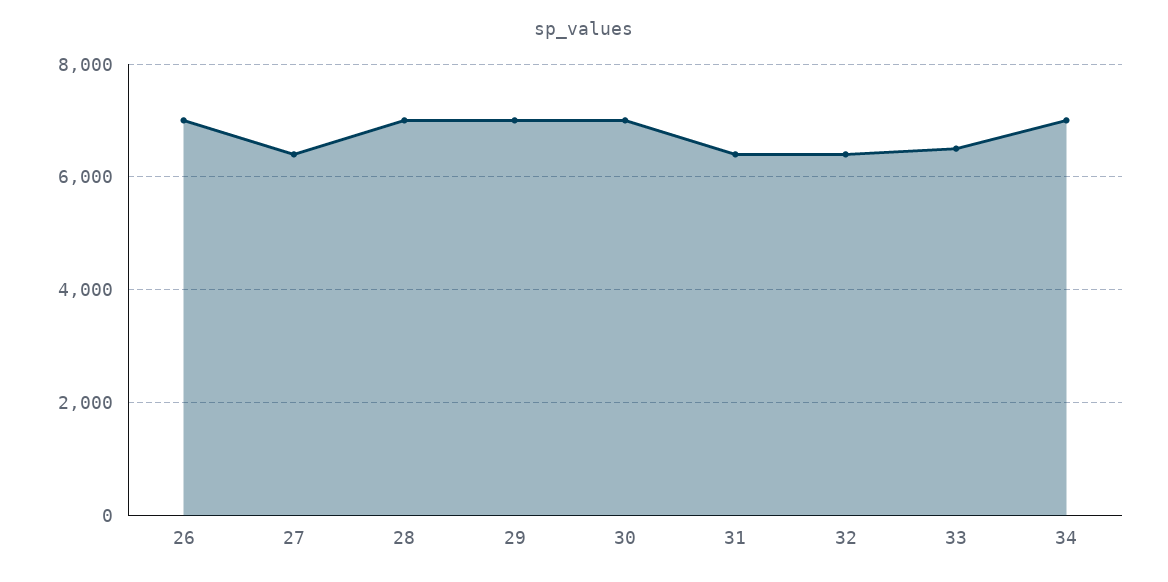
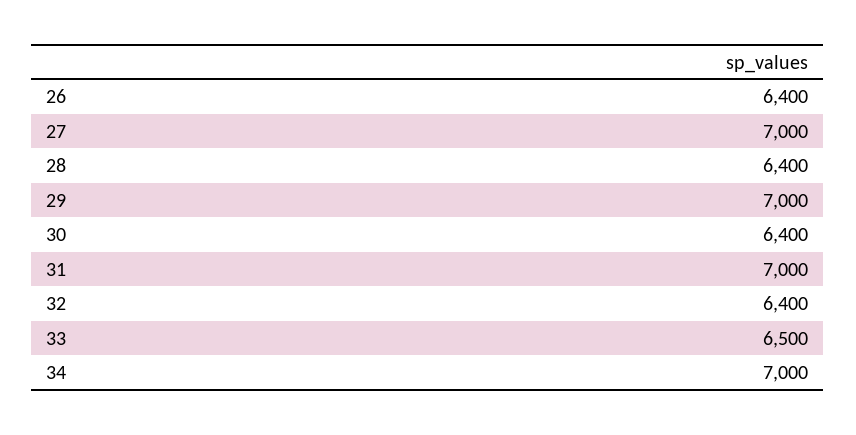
  {
-   "26": 7000,
+   "26": 6400,
-   "27": 6400,
+   "27": 7000,
-   "28": 7000,
+   "28": 6400,
    "29": 7000,
-   "30": 7000,
+   "30": 6400,
-   "31": 6400,
+   "31": 7000,
    "32": 6400,
    "33": 6500,
    "34": 7000
  }

